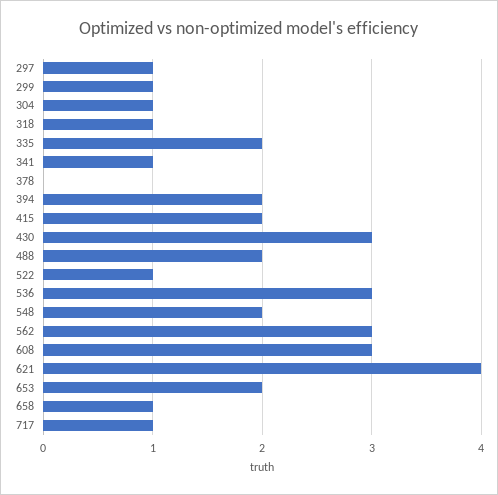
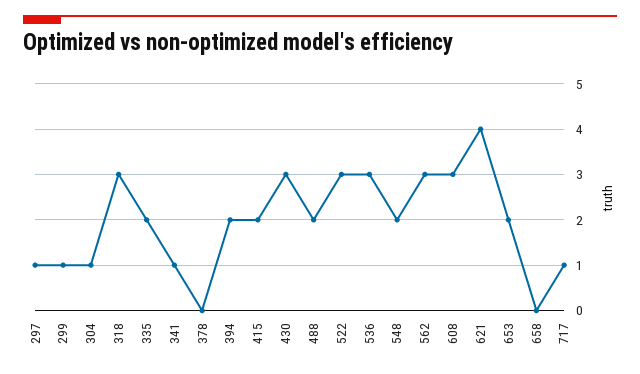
  {
    "297": 1,
    "299": 1,
    "304": 1,
-   "318": 1,
+   "318": 3,
    "335": 2,
    "341": 1,
    "378": 0,
    "394": 2,
    "415": 2,
    "430": 3,
    "488": 2,
-   "522": 1,
+   "522": 3,
    "536": 3,
    "548": 2,
    "562": 3,
    "608": 3,
    "621": 4,
    "653": 2,
-   "658": 1,
+   "658": 0,
    "717": 1
  }

